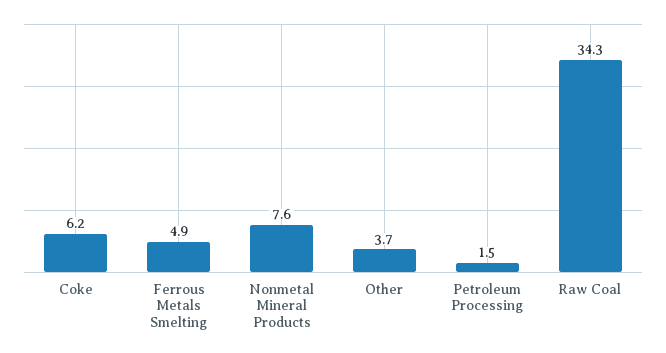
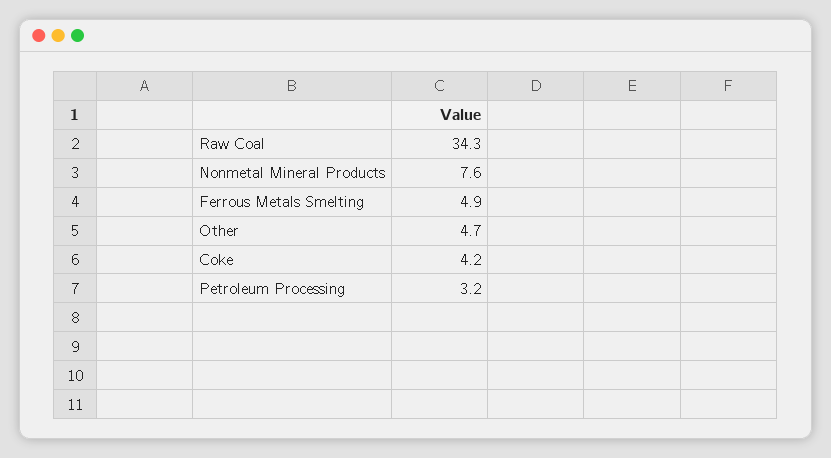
  {
-   "Coke": 6.2,
+   "Coke": 4.2,
    "Ferrous Metals Smelting": 4.9,
    "Nonmetal Mineral Products": 7.6,
-   "Other": 3.7,
+   "Other": 4.7,
-   "Petroleum Processing": 1.5,
+   "Petroleum Processing": 3.2,
    "Raw Coal": 34.3
  }

